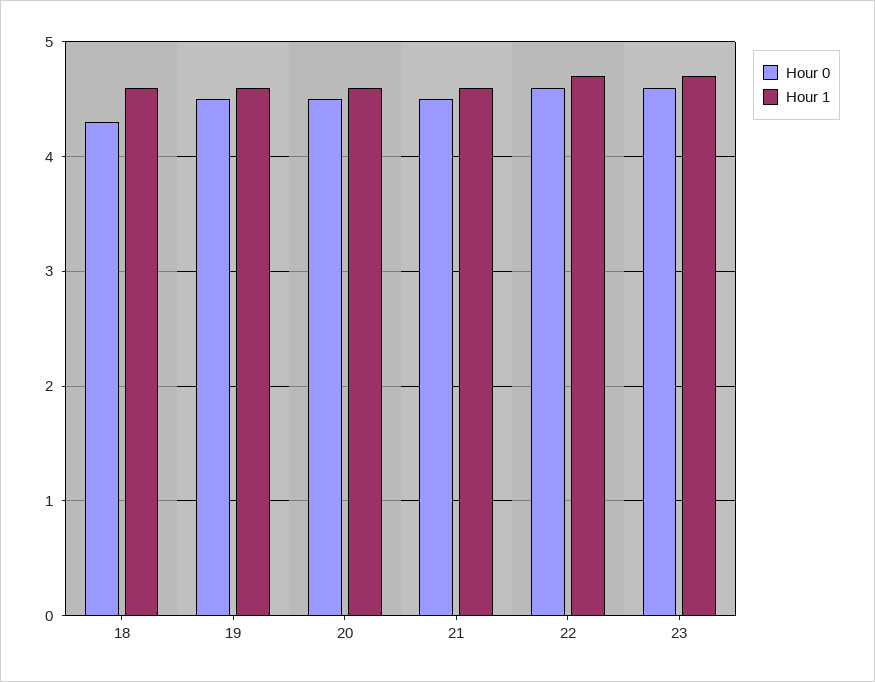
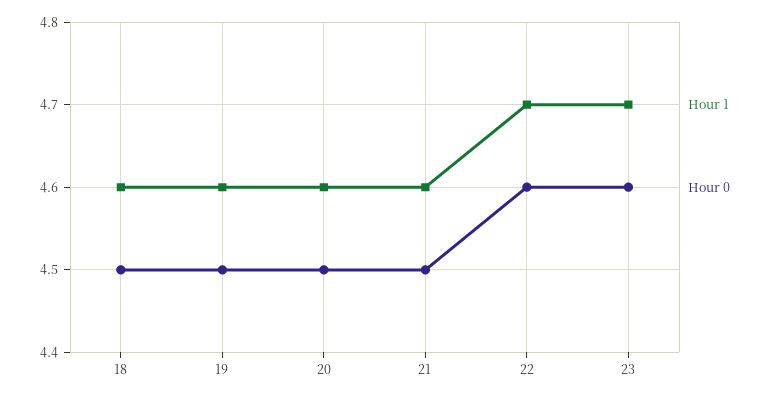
  {
    "Hour 0": {
-     "18": 4.3,
+     "18": 4.5,
      "19": 4.5,
      "20": 4.5,
      "21": 4.5,
      "22": 4.6,
      "23": 4.6
    },
    "Hour 1": {
      "18": 4.6,
      "19": 4.6,
      "20": 4.6,
      "21": 4.6,
      "22": 4.7,
      "23": 4.7
    }
  }

